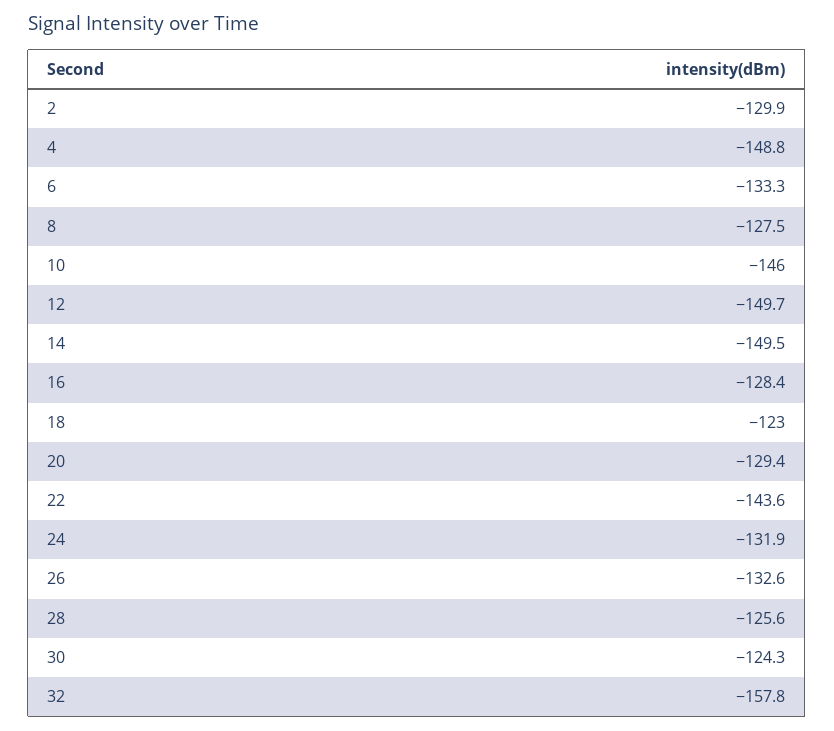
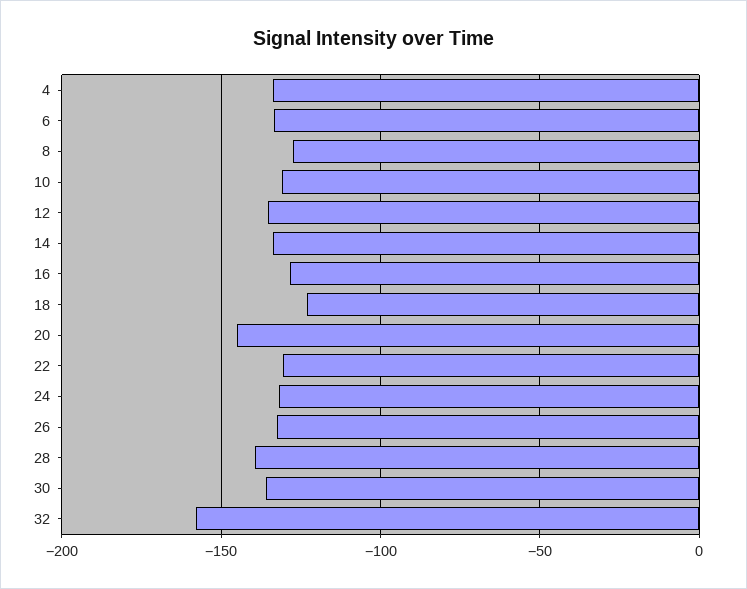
  {
-   "2": -129.9,
-   "4": -148.8,
+   "4": -135,
    "6": -133.3,
    "8": -127.5,
-   "10": -146,
+   "10": -130,
-   "12": -149.7,
+   "12": -135,
-   "14": -149.5,
+   "14": -135,
    "16": -128.4,
    "18": -123,
-   "20": -129.4,
+   "20": -145,
-   "22": -143.6,
+   "22": -130,
    "24": -131.9,
    "26": -132.6,
-   "28": -125.6,
+   "28": -140,
-   "30": -124.3,
+   "30": -135,
    "32": -157.8
  }

